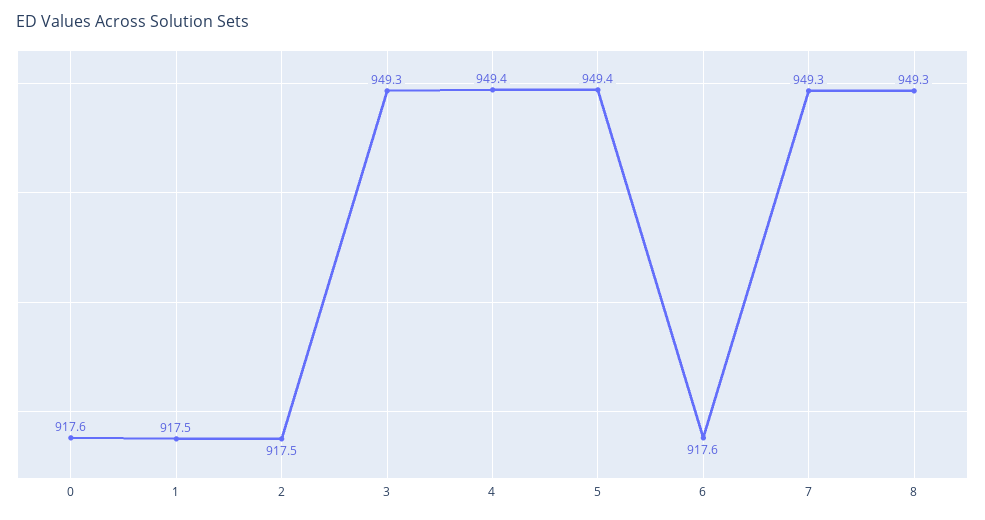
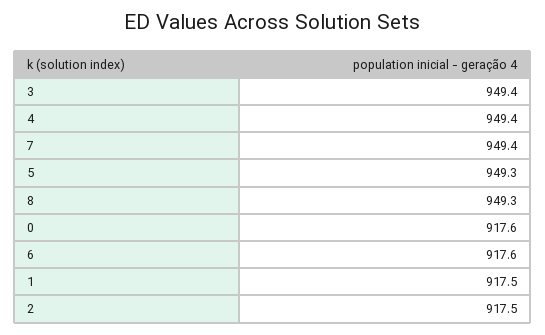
  {
    "0": 917.6,
    "1": 917.5,
    "2": 917.5,
-   "3": 949.3,
+   "3": 949.4,
    "4": 949.4,
-   "5": 949.4,
+   "5": 949.3,
    "6": 917.6,
-   "7": 949.3,
+   "7": 949.4,
    "8": 949.3
  }

